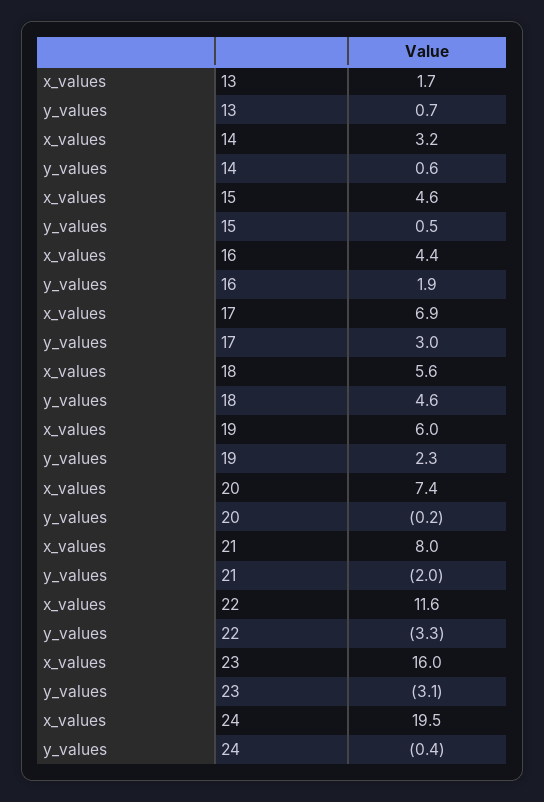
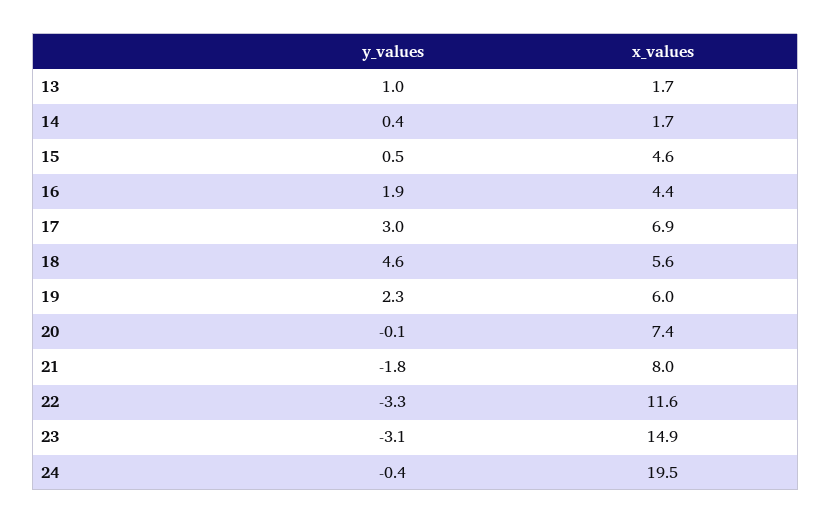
  {
    "x_values": {
      "13": 1.7,
-     "14": 3.2,
+     "14": 1.7,
      "15": 4.6,
      "16": 4.4,
      "17": 6.9,
      "18": 5.6,
      "19": 6,
      "20": 7.4,
      "21": 8,
      "22": 11.6,
-     "23": 16,
+     "23": 14.9,
      "24": 19.5
    },
    "y_values": {
-     "13": 0.7,
+     "13": 1,
-     "14": 0.6,
+     "14": 0.4,
      "15": 0.5,
      "16": 1.9,
      "17": 3,
      "18": 4.6,
      "19": 2.3,
-     "20": -0.2,
+     "20": -0.1,
-     "21": -2,
+     "21": -1.8,
      "22": -3.3,
      "23": -3.1,
      "24": -0.4
    }
  }

